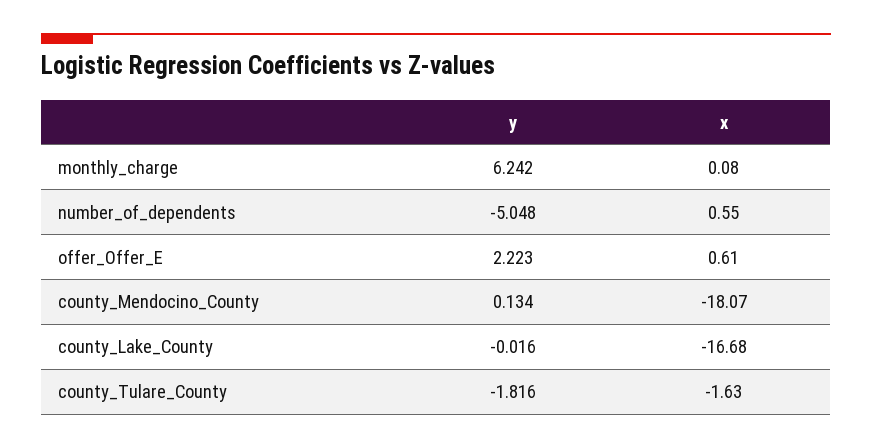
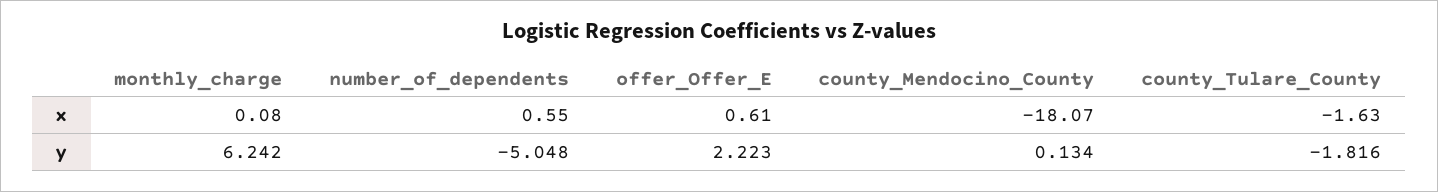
  {
    "y": {
      "monthly_charge": 6.242,
      "number_of_dependents": -5.048,
      "offer_Offer_E": 2.223,
      "county_Mendocino_County": 0.134,
-     "county_Lake_County": -0.016,
      "county_Tulare_County": -1.816
    },
    "x": {
      "monthly_charge": 0.08,
      "number_of_dependents": 0.55,
      "offer_Offer_E": 0.61,
      "county_Mendocino_County": -18.07,
-     "county_Lake_County": -16.68,
      "county_Tulare_County": -1.63
    }
  }

